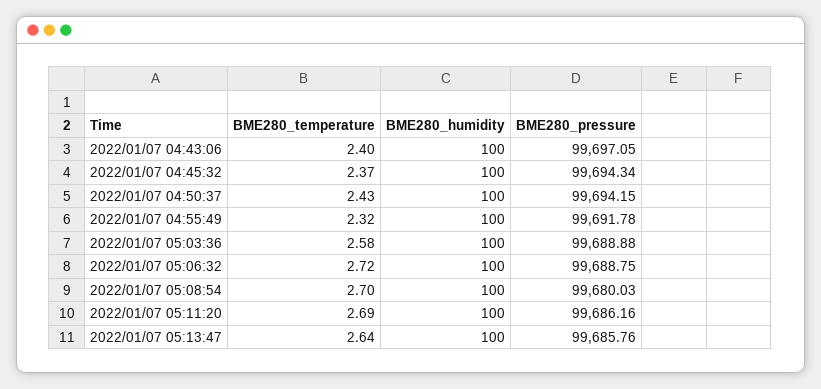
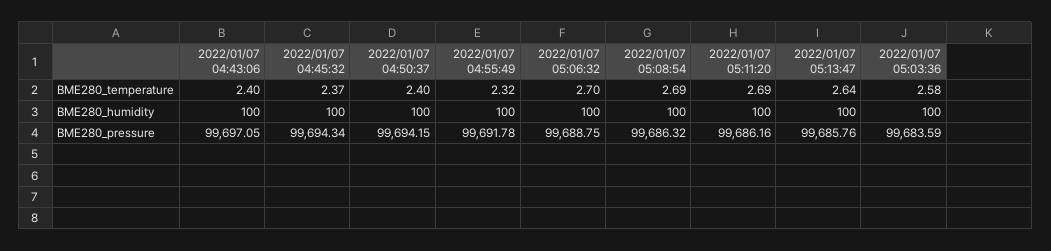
  {
    "BME280_temperature": {
      "2022/01/07 04:43:06": 2.4,
      "2022/01/07 04:45:32": 2.37,
-     "2022/01/07 04:50:37": 2.43,
+     "2022/01/07 04:50:37": 2.4,
      "2022/01/07 04:55:49": 2.32,
      "2022/01/07 05:03:36": 2.58,
-     "2022/01/07 05:06:32": 2.72,
+     "2022/01/07 05:06:32": 2.7,
-     "2022/01/07 05:08:54": 2.7,
+     "2022/01/07 05:08:54": 2.69,
      "2022/01/07 05:11:20": 2.69,
      "2022/01/07 05:13:47": 2.64
    },
    "BME280_humidity": {
      "2022/01/07 04:43:06": 100,
      "2022/01/07 04:45:32": 100,
      "2022/01/07 04:50:37": 100,
      "2022/01/07 04:55:49": 100,
      "2022/01/07 05:03:36": 100,
      "2022/01/07 05:06:32": 100,
      "2022/01/07 05:08:54": 100,
      "2022/01/07 05:11:20": 100,
      "2022/01/07 05:13:47": 100
    },
    "BME280_pressure": {
      "2022/01/07 04:43:06": 99697.05,
      "2022/01/07 04:45:32": 99694.34,
      "2022/01/07 04:50:37": 99694.15,
      "2022/01/07 04:55:49": 99691.78,
-     "2022/01/07 05:03:36": 99688.88,
+     "2022/01/07 05:03:36": 99683.59,
      "2022/01/07 05:06:32": 99688.75,
-     "2022/01/07 05:08:54": 99680.03,
+     "2022/01/07 05:08:54": 99686.32,
      "2022/01/07 05:11:20": 99686.16,
      "2022/01/07 05:13:47": 99685.76
    }
  }

